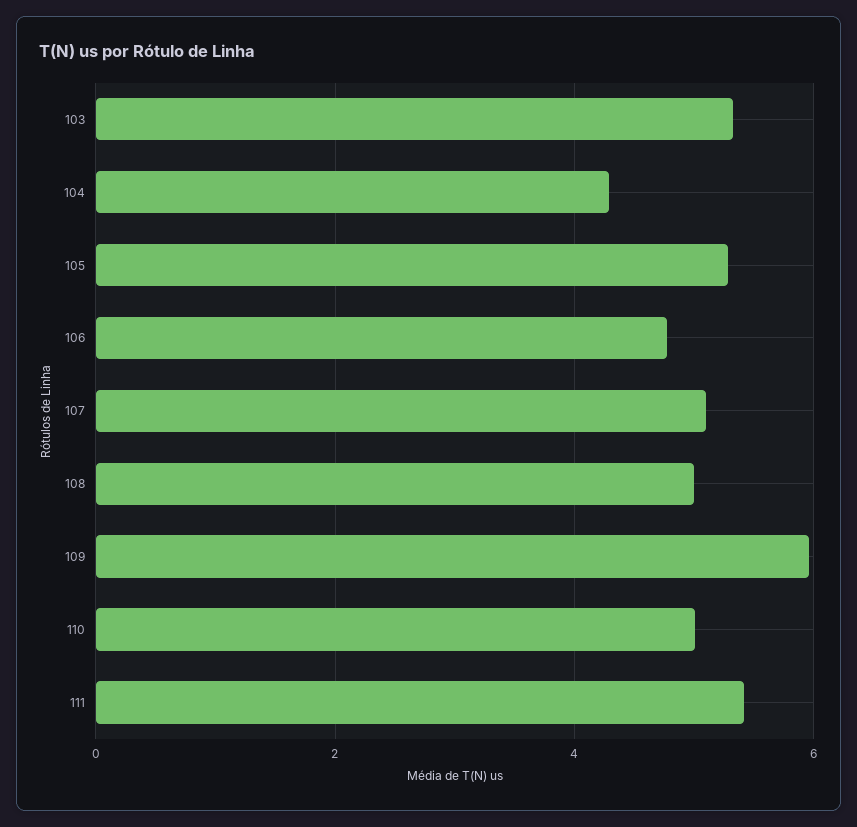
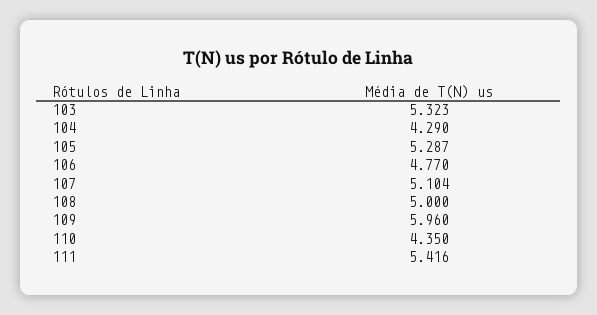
  {
    "103": 5.323,
    "104": 4.29,
    "105": 5.287,
    "106": 4.77,
    "107": 5.104,
    "108": 5,
    "109": 5.96,
-   "110": 5,
+   "110": 4.35,
    "111": 5.416
  }

